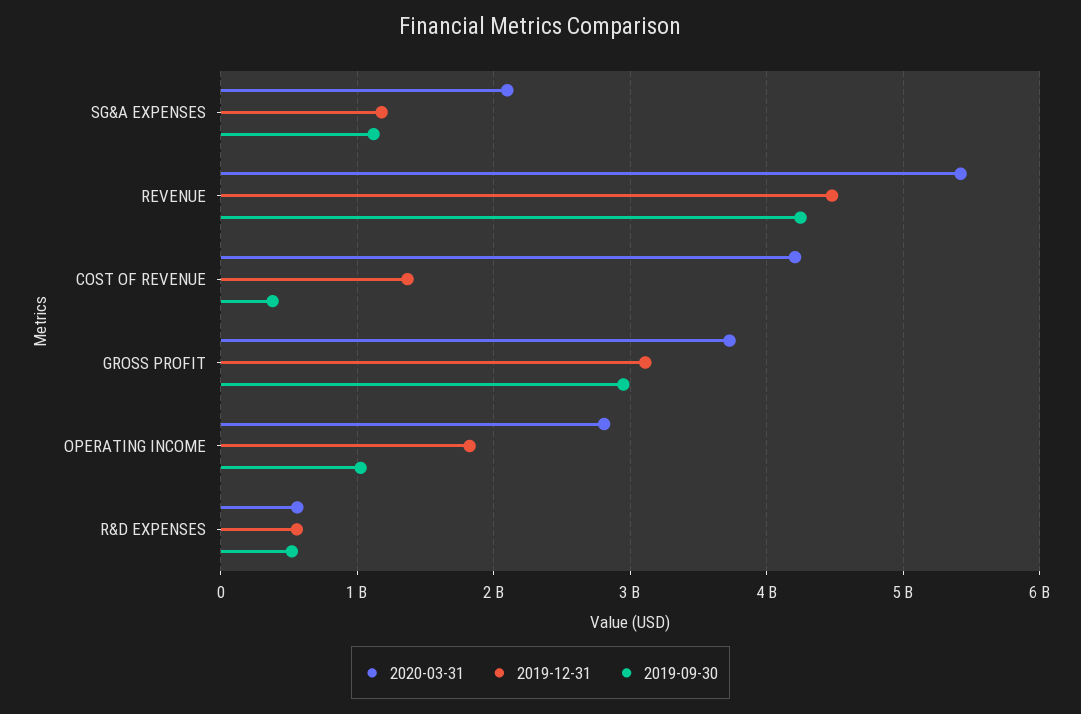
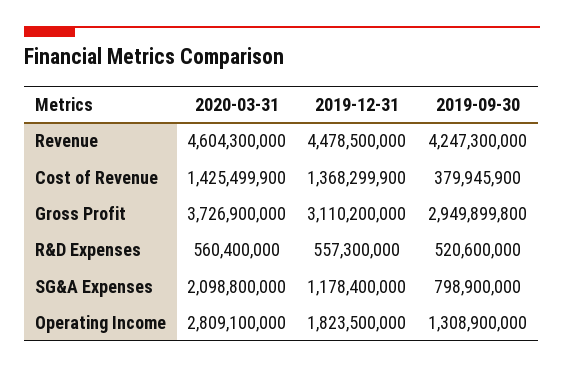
  {
    "2020-03-31": {
      "SG&A EXPENSES": 2098800000,
-     "REVENUE": 5400000000,
+     "REVENUE": 4604300000,
-     "COST OF REVENUE": 4200000000,
+     "COST OF REVENUE": 1425499900,
      "GROSS PROFIT": 3726900000,
      "OPERATING INCOME": 2809100000,
      "R&D EXPENSES": 560400000
    },
    "2019-12-31": {
      "SG&A EXPENSES": 1178400000,
      "REVENUE": 4478500000,
      "COST OF REVENUE": 1368299900,
      "GROSS PROFIT": 3110200000,
      "OPERATING INCOME": 1823500000,
      "R&D EXPENSES": 557300000
    },
    "2019-09-30": {
-     "SG&A EXPENSES": 1100000000,
+     "SG&A EXPENSES": 798900000,
      "REVENUE": 4247300000,
      "COST OF REVENUE": 379945900,
      "GROSS PROFIT": 2949899800,
-     "OPERATING INCOME": 1000000000,
+     "OPERATING INCOME": 1308900000,
      "R&D EXPENSES": 520600000
    }
  }

